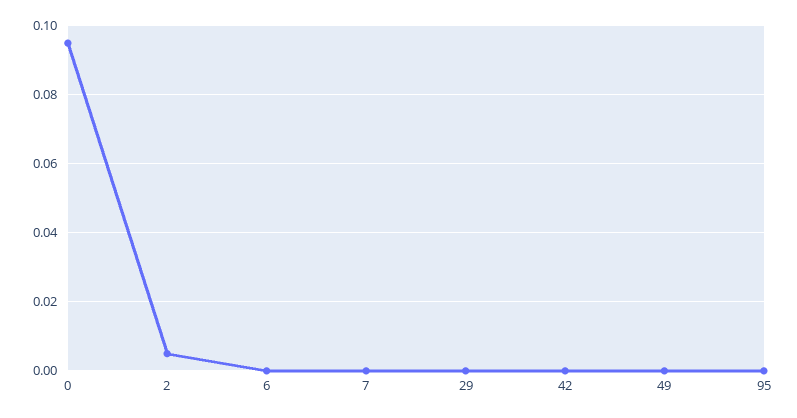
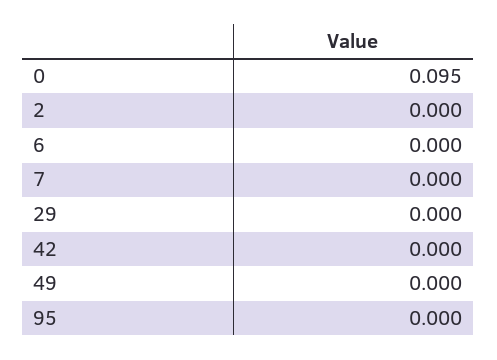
  {
    "0": 0.095,
-   "2": 0.005,
+   "2": 0,
    "6": 0,
    "7": 0,
    "29": 0,
    "42": 0,
    "49": 0,
    "95": 0
  }

